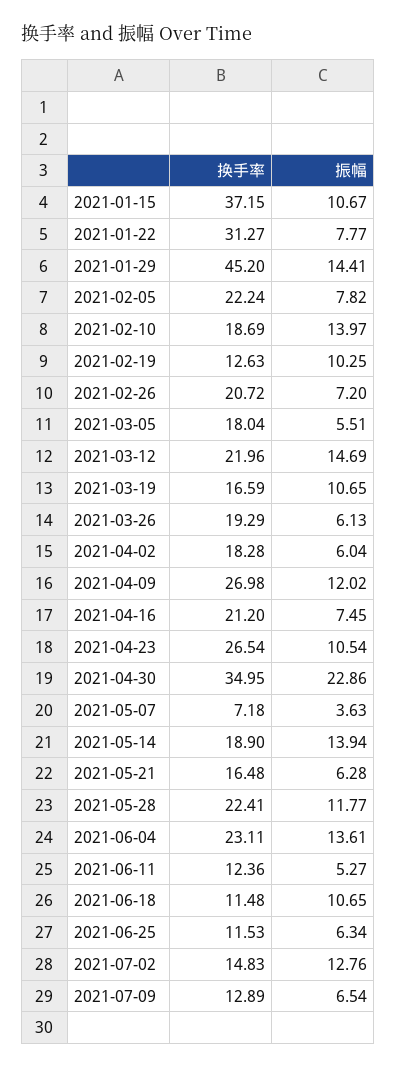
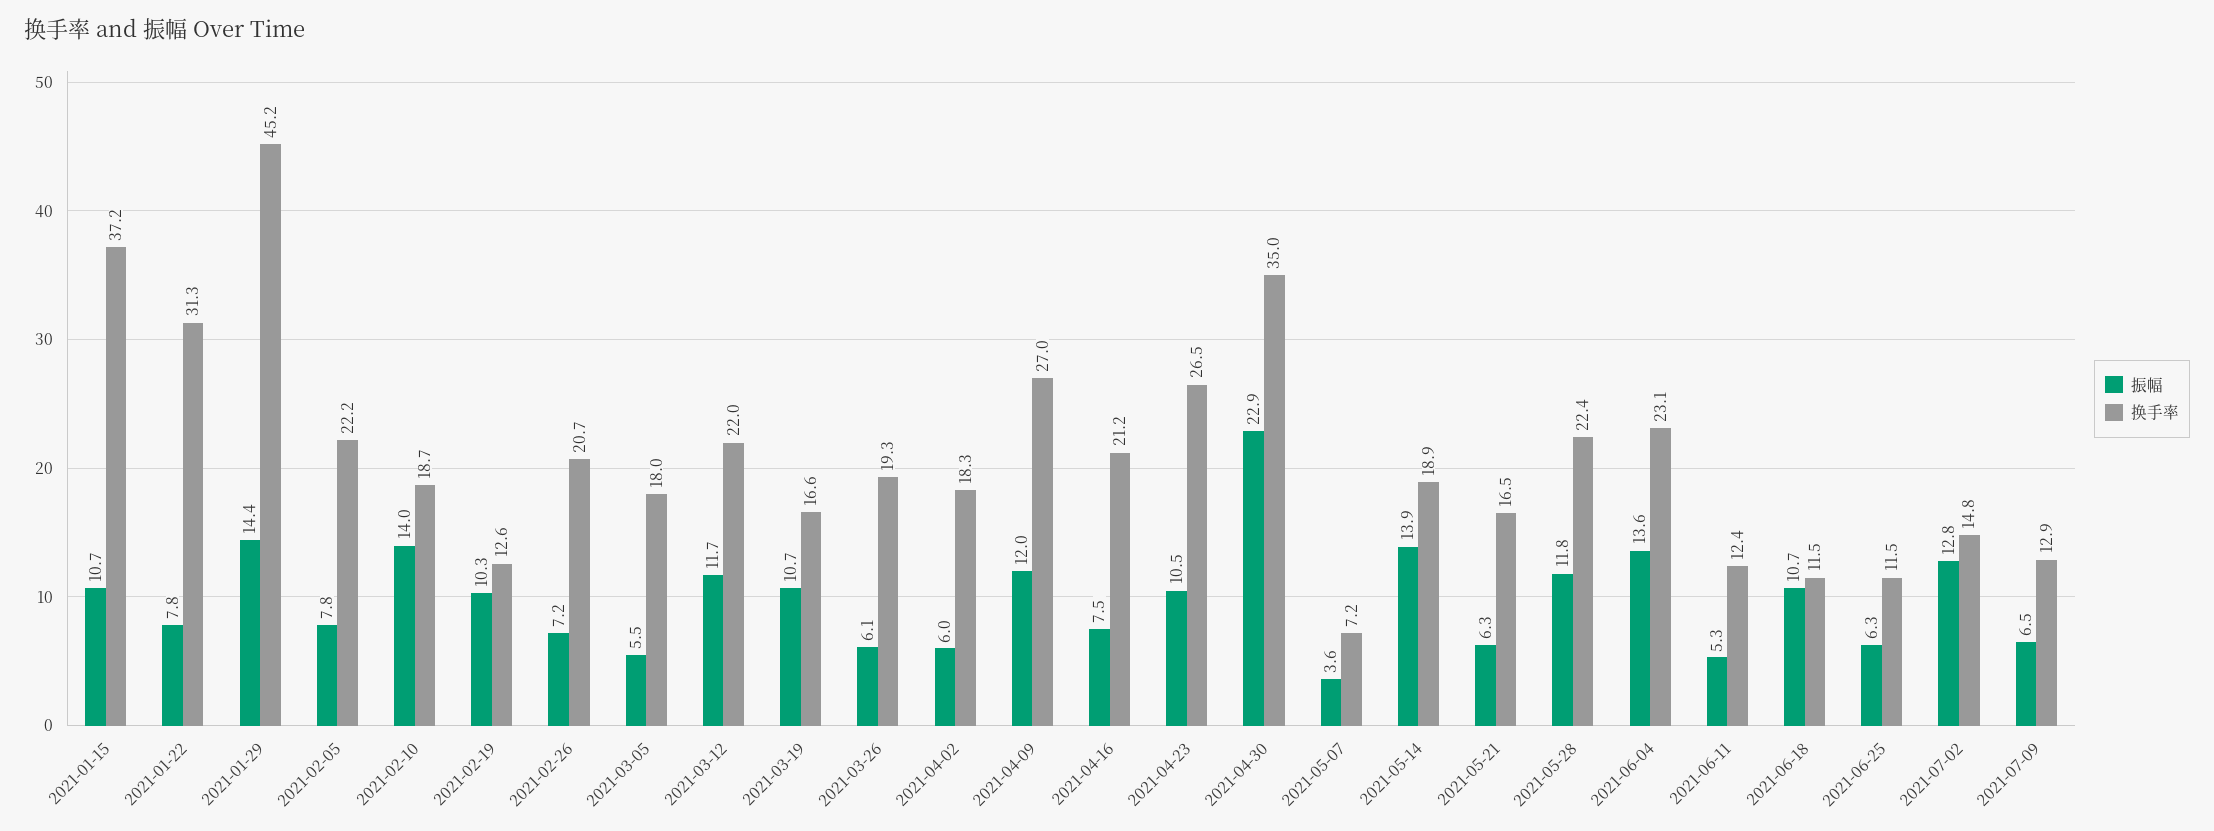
  {
    "换手率": {
      "2021-01-15": 37.15,
      "2021-01-22": 31.27,
      "2021-01-29": 45.2,
      "2021-02-05": 22.24,
      "2021-02-10": 18.69,
      "2021-02-19": 12.63,
      "2021-02-26": 20.72,
      "2021-03-05": 18.04,
      "2021-03-12": 21.96,
      "2021-03-19": 16.59,
      "2021-03-26": 19.29,
      "2021-04-02": 18.28,
      "2021-04-09": 26.98,
      "2021-04-16": 21.2,
      "2021-04-23": 26.54,
      "2021-04-30": 34.95,
      "2021-05-07": 7.18,
      "2021-05-14": 18.9,
      "2021-05-21": 16.48,
      "2021-05-28": 22.41,
      "2021-06-04": 23.11,
      "2021-06-11": 12.36,
      "2021-06-18": 11.48,
      "2021-06-25": 11.53,
      "2021-07-02": 14.83,
      "2021-07-09": 12.89
    },
    "振幅": {
      "2021-01-15": 10.67,
      "2021-01-22": 7.77,
      "2021-01-29": 14.41,
      "2021-02-05": 7.82,
      "2021-02-10": 13.97,
      "2021-02-19": 10.25,
      "2021-02-26": 7.2,
      "2021-03-05": 5.51,
-     "2021-03-12": 14.69,
+     "2021-03-12": 11.7,
      "2021-03-19": 10.65,
      "2021-03-26": 6.13,
      "2021-04-02": 6.04,
      "2021-04-09": 12.02,
      "2021-04-16": 7.45,
      "2021-04-23": 10.54,
      "2021-04-30": 22.86,
      "2021-05-07": 3.63,
      "2021-05-14": 13.94,
      "2021-05-21": 6.28,
      "2021-05-28": 11.77,
      "2021-06-04": 13.61,
      "2021-06-11": 5.27,
      "2021-06-18": 10.65,
      "2021-06-25": 6.34,
      "2021-07-02": 12.76,
      "2021-07-09": 6.54
    }
  }

